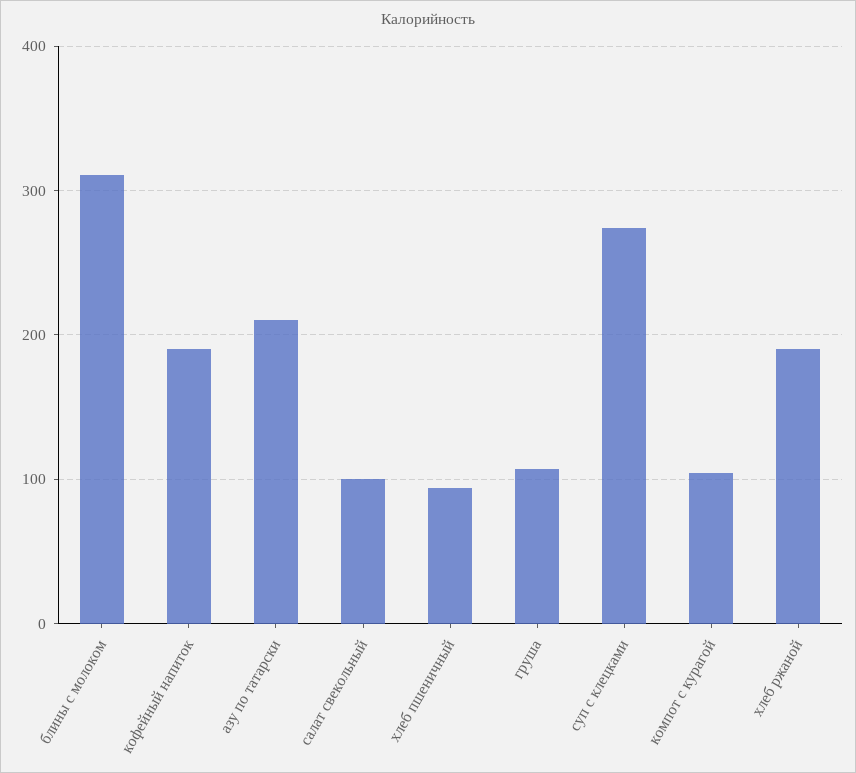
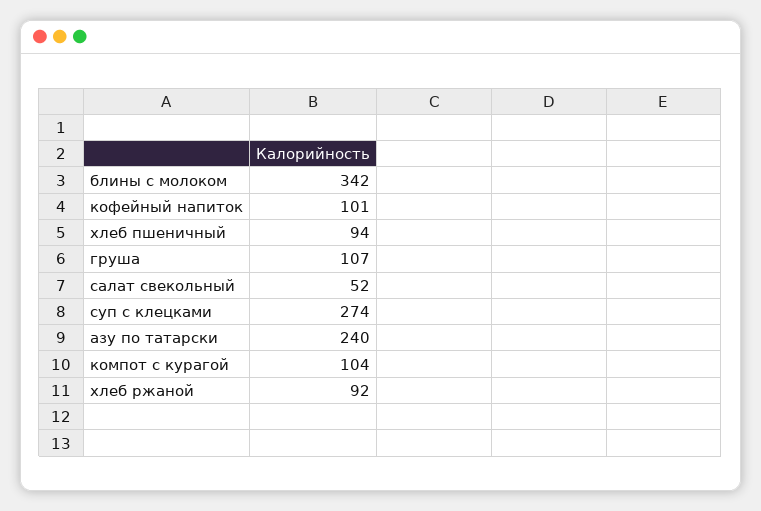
  {
-   "блины с молоком": 310,
+   "блины с молоком": 342,
-   "кофейный напиток": 190,
+   "кофейный напиток": 101,
-   "азу по татарски": 210,
+   "азу по татарски": 240,
-   "салат свекольный": 100,
+   "салат свекольный": 52,
    "хлеб пшеничный": 94,
    "груша": 107,
    "суп с клецками": 274,
    "компот с курагой": 104,
-   "хлеб ржаной": 190
+   "хлеб ржаной": 92
  }

